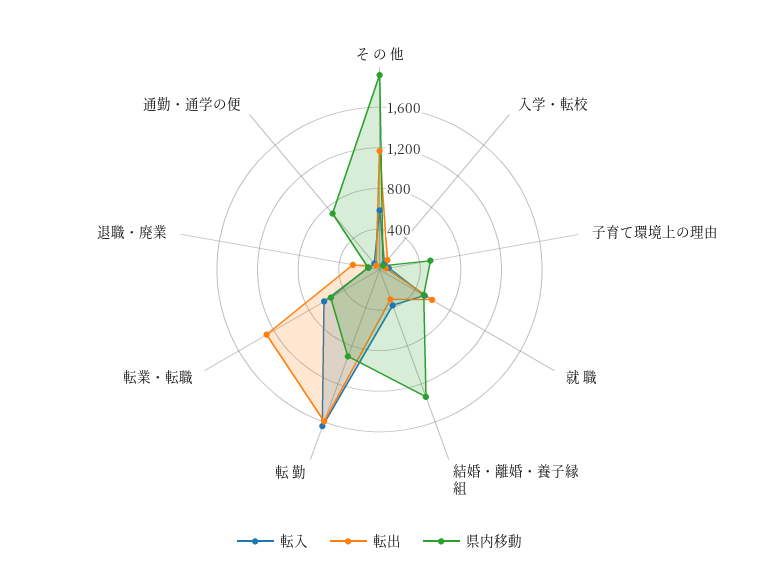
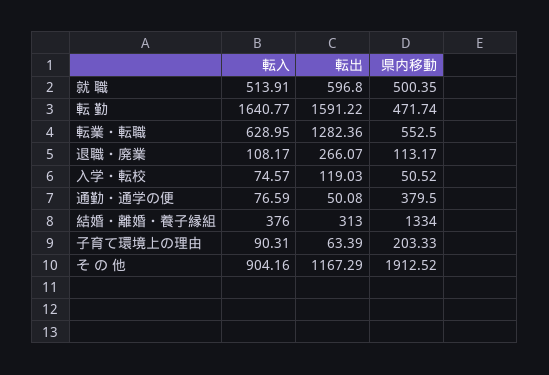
  {
    "転入": {
-     "そ の 他": 600,
+     "そ の 他": 904.16,
      "入学・転校": 74.57,
      "子育て環境上の理由": 90.31,
      "就 職": 513.91,
      "結婚・離婚・養子縁組": 376,
      "転 勤": 1640.77,
      "転業・転職": 628.95,
      "退職・廃業": 108.17,
      "通勤・通学の便": 76.59
    },
    "転出": {
      "そ の 他": 1167.29,
      "入学・転校": 119.03,
      "子育て環境上の理由": 63.39,
      "就 職": 596.8,
      "結婚・離婚・養子縁組": 313,
      "転 勤": 1591.22,
      "転業・転職": 1282.36,
      "退職・廃業": 266.07,
      "通勤・通学の便": 50.08
    },
    "県内移動": {
      "そ の 他": 1912.52,
      "入学・転校": 50.52,
-     "子育て環境上の理由": 500,
+     "子育て環境上の理由": 203.33,
      "就 職": 500.35,
      "結婚・離婚・養子縁組": 1334,
-     "転 勤": 900,
+     "転 勤": 471.74,
      "転業・転職": 552.5,
      "退職・廃業": 113.17,
-     "通勤・通学の便": 700
+     "通勤・通学の便": 379.5
    }
  }

